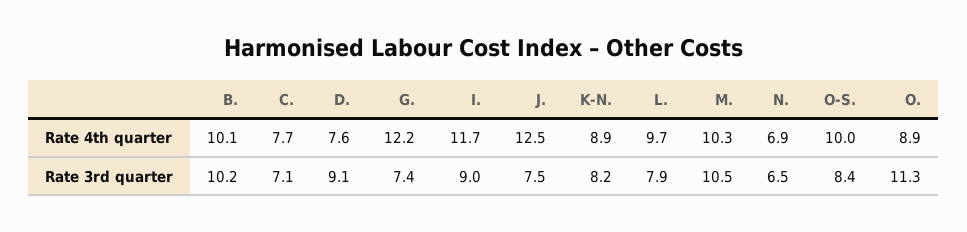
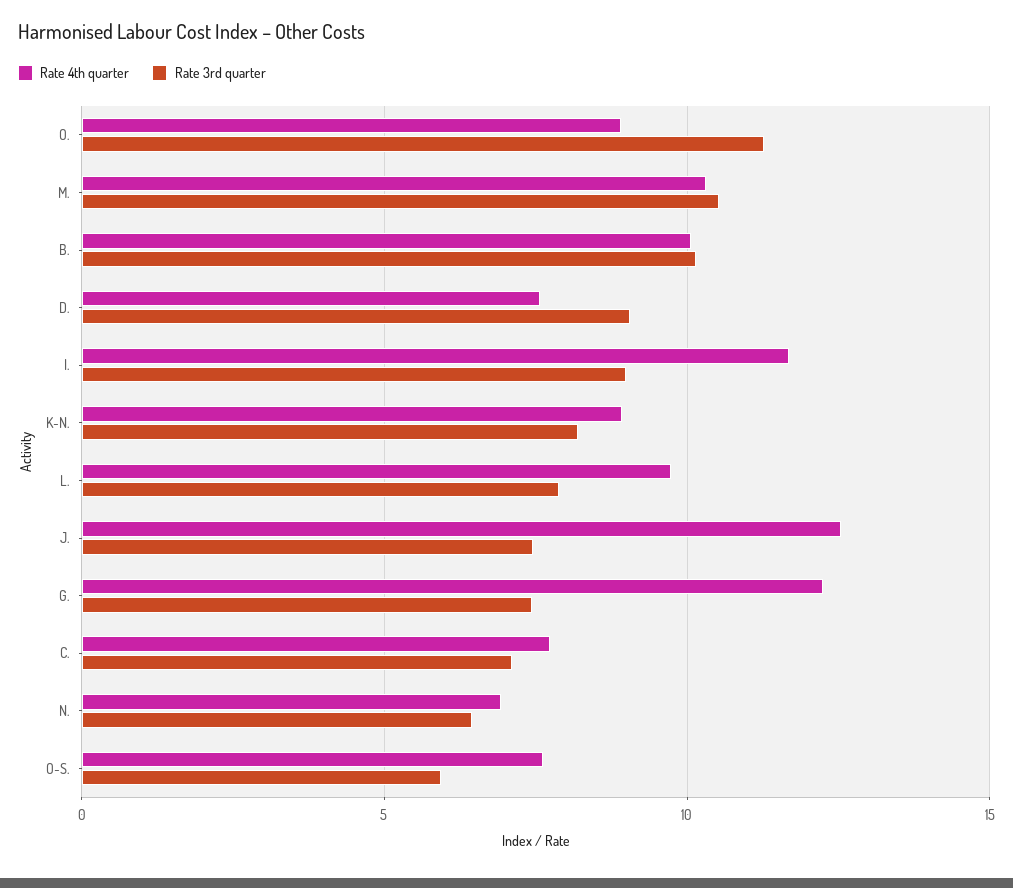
  {
    "Rate 4th quarter": {
      "B.": 10.1,
      "C.": 7.7,
      "D.": 7.6,
      "G.": 12.2,
      "I.": 11.7,
      "J.": 12.5,
      "K-N.": 8.9,
      "L.": 9.7,
      "M.": 10.3,
      "N.": 6.9,
-     "O-S.": 10,
+     "O-S.": 7.5,
      "O.": 8.9
    },
    "Rate 3rd quarter": {
      "B.": 10.2,
      "C.": 7.1,
      "D.": 9.1,
      "G.": 7.4,
      "I.": 9,
      "J.": 7.5,
      "K-N.": 8.2,
      "L.": 7.9,
      "M.": 10.5,
      "N.": 6.5,
-     "O-S.": 8.4,
+     "O-S.": 6,
      "O.": 11.3
    }
  }

